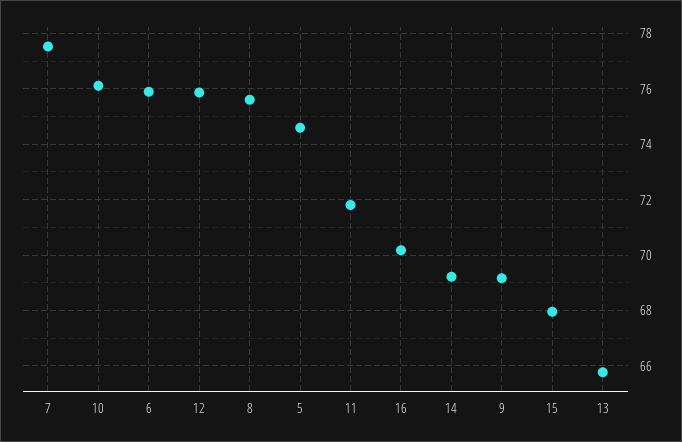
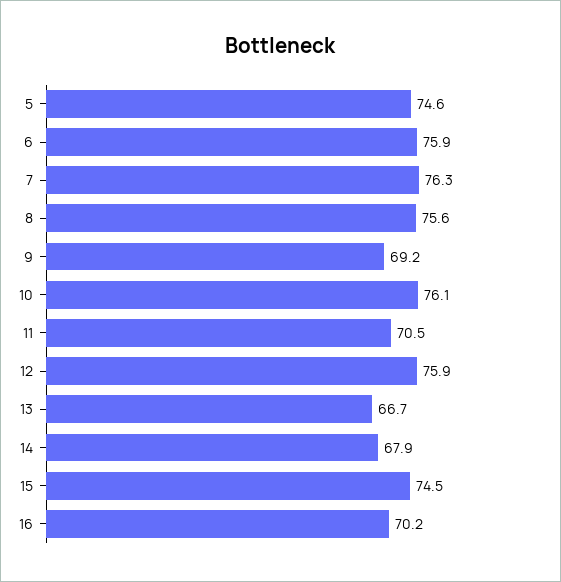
  {
-   "7": 77.5,
+   "7": 76.3,
    "10": 76.1,
    "6": 75.9,
    "12": 75.9,
    "8": 75.6,
    "5": 74.6,
-   "11": 71.75,
+   "11": 70.5,
    "16": 70.2,
-   "14": 69.25,
+   "14": 67.9,
    "9": 69.2,
-   "15": 68,
+   "15": 74.5,
-   "13": 65.75
+   "13": 66.7
  }

